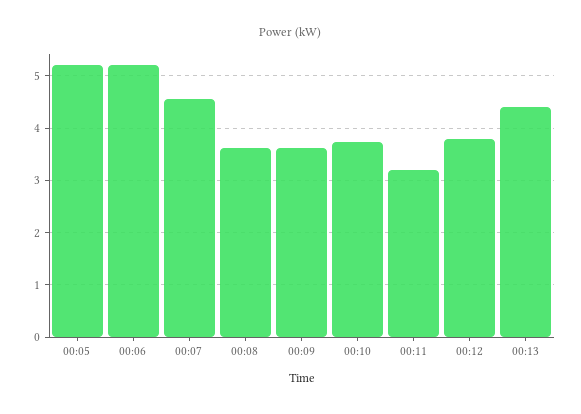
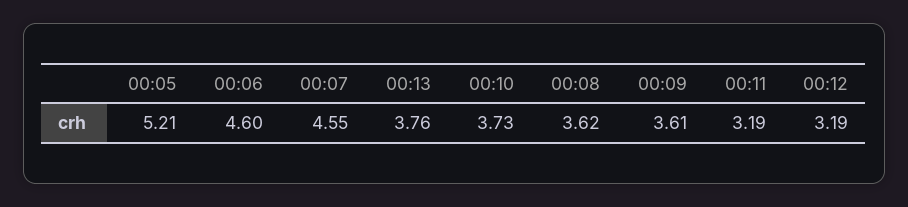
  {
    "00:05": 5.21,
-   "00:06": 5.2,
+   "00:06": 4.6,
    "00:07": 4.55,
    "00:08": 3.62,
    "00:09": 3.61,
    "00:10": 3.73,
    "00:11": 3.19,
-   "00:12": 3.8,
+   "00:12": 3.19,
-   "00:13": 4.4
+   "00:13": 3.76
  }

